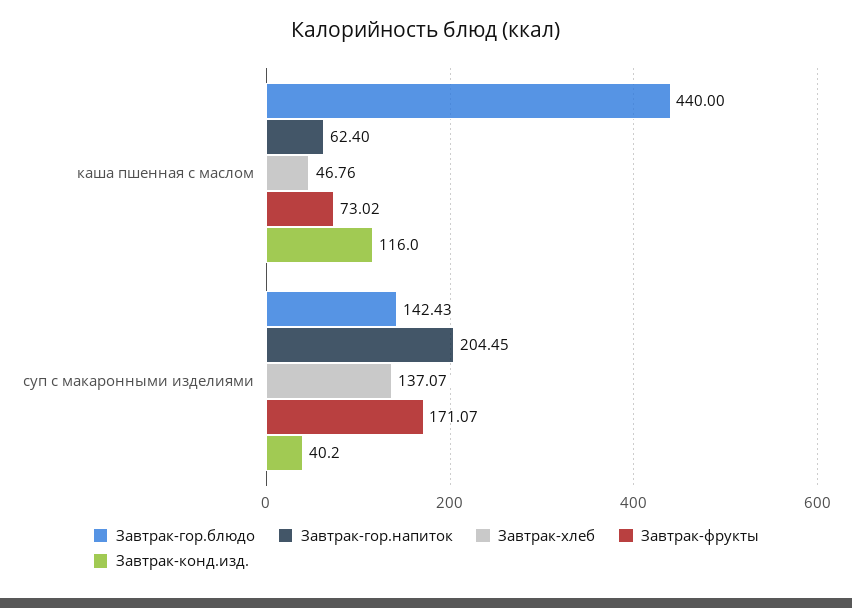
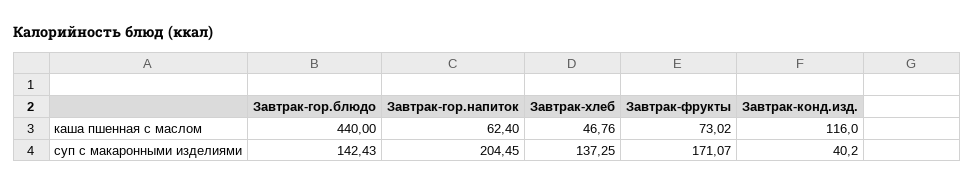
  {
    "Завтрак-гор.блюдо": {
      "каша пшенная с маслом": 440,
      "суп с макаронными изделиями": 142.43
    },
    "Завтрак-гор.напиток": {
      "каша пшенная с маслом": 62.4,
      "суп с макаронными изделиями": 204.45
    },
    "Завтрак-хлеб": {
      "каша пшенная с маслом": 46.76,
-     "суп с макаронными изделиями": 137.07
+     "суп с макаронными изделиями": 137.25
    },
    "Завтрак-фрукты": {
      "каша пшенная с маслом": 73.02,
      "суп с макаронными изделиями": 171.07
    },
    "Завтрак-конд.изд.": {
      "каша пшенная с маслом": 116,
      "суп с макаронными изделиями": 40.2
    }
  }

